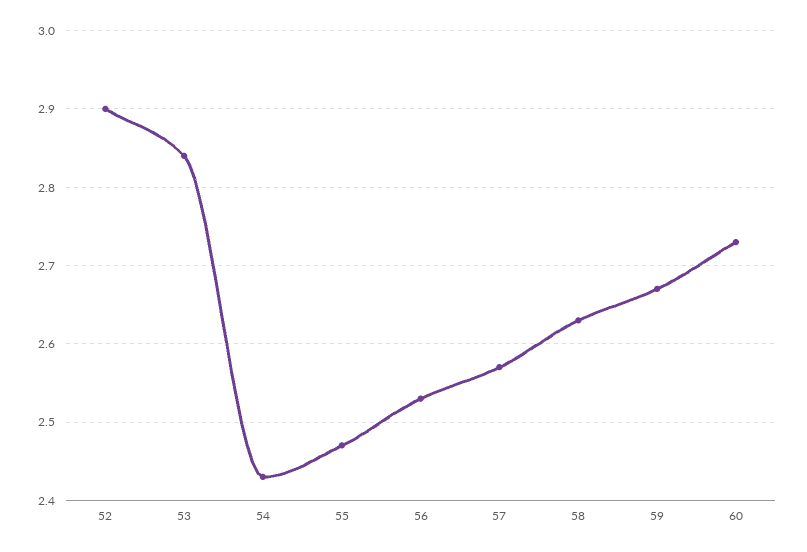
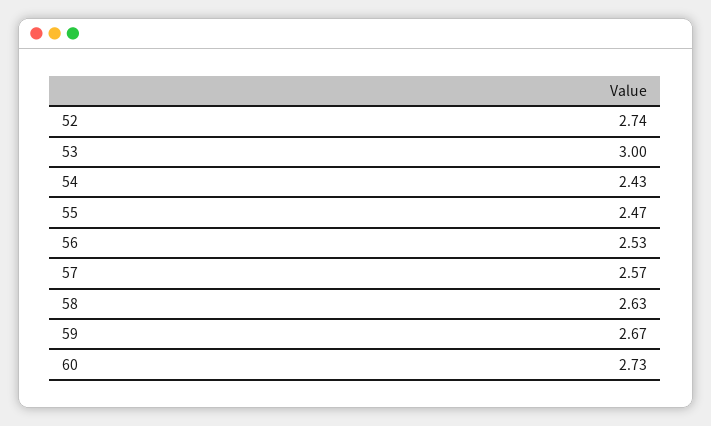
  {
-   "52": 2.9,
+   "52": 2.74,
-   "53": 2.84,
+   "53": 3,
    "54": 2.43,
    "55": 2.47,
    "56": 2.53,
    "57": 2.57,
    "58": 2.63,
    "59": 2.67,
    "60": 2.73
  }

